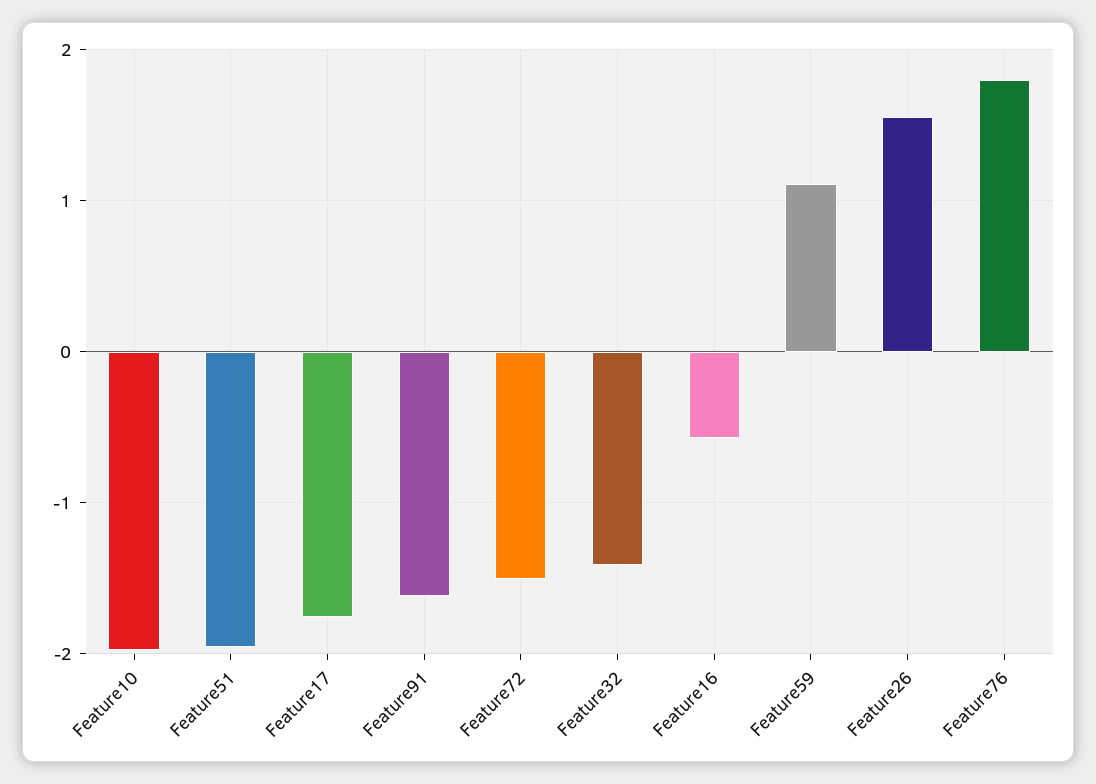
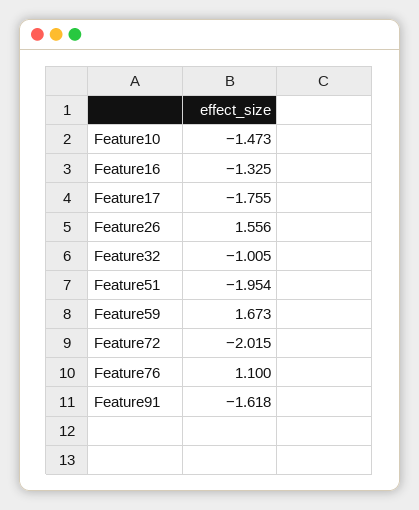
  {
-   "Feature10": -2,
+   "Feature10": -1.473,
    "Feature51": -1.954,
    "Feature17": -1.755,
    "Feature91": -1.618,
-   "Feature72": -1.5,
+   "Feature72": -2.015,
-   "Feature32": -1.4,
+   "Feature32": -1.005,
-   "Feature16": -0.6,
+   "Feature16": -1.325,
-   "Feature59": 1.1,
+   "Feature59": 1.673,
    "Feature26": 1.556,
-   "Feature76": 1.8
+   "Feature76": 1.1
  }

